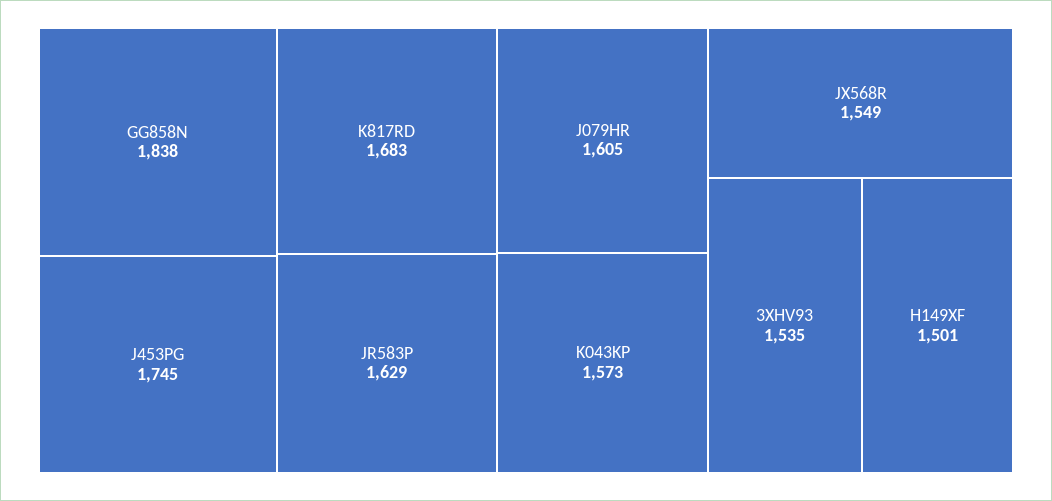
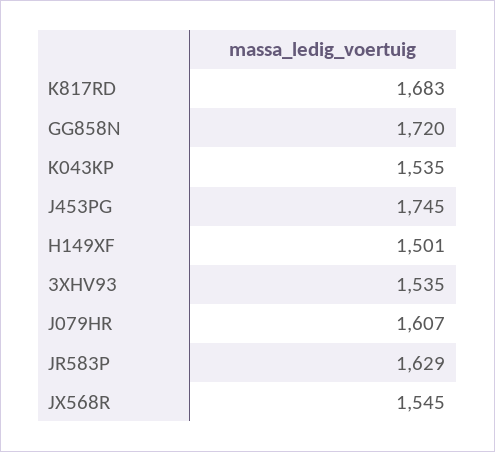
  {
-   "GG858N": 1838,
+   "GG858N": 1720,
    "J453PG": 1745,
    "K817RD": 1683,
    "JR583P": 1629,
-   "J079HR": 1605,
+   "J079HR": 1607,
-   "K043KP": 1573,
+   "K043KP": 1535,
-   "JX568R": 1549,
+   "JX568R": 1545,
    "3XHV93": 1535,
    "H149XF": 1501
  }

